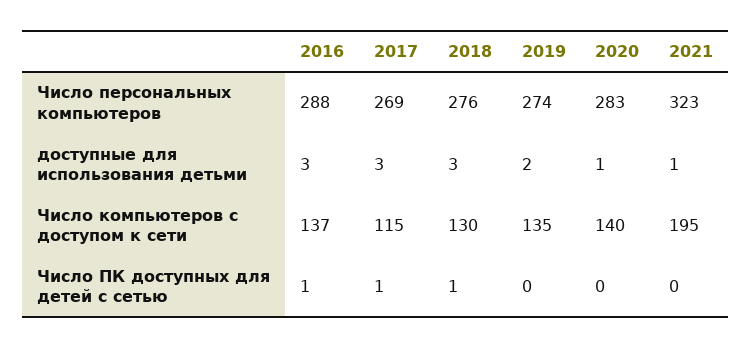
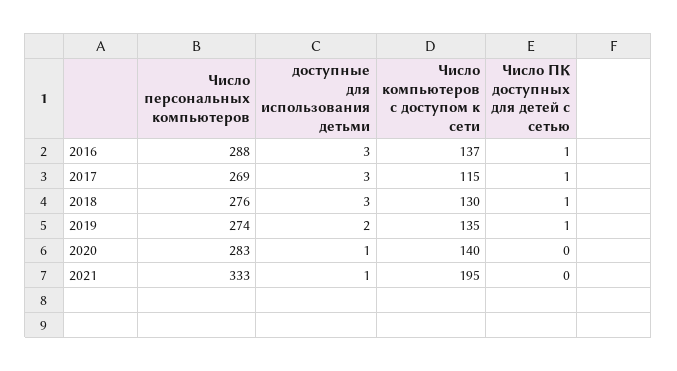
  {
    "2016": {
      "Число персональных компьютеров": 288,
      "доступные для использования детьми": 3,
      "Число компьютеров с доступом к сети": 137,
      "Число ПК доступных для детей с сетью": 1
    },
    "2017": {
      "Число персональных компьютеров": 269,
      "доступные для использования детьми": 3,
      "Число компьютеров с доступом к сети": 115,
      "Число ПК доступных для детей с сетью": 1
    },
    "2018": {
      "Число персональных компьютеров": 276,
      "доступные для использования детьми": 3,
      "Число компьютеров с доступом к сети": 130,
      "Число ПК доступных для детей с сетью": 1
    },
    "2019": {
      "Число персональных компьютеров": 274,
      "доступные для использования детьми": 2,
      "Число компьютеров с доступом к сети": 135,
-     "Число ПК доступных для детей с сетью": 0
+     "Число ПК доступных для детей с сетью": 1
    },
    "2020": {
      "Число персональных компьютеров": 283,
      "доступные для использования детьми": 1,
      "Число компьютеров с доступом к сети": 140,
      "Число ПК доступных для детей с сетью": 0
    },
    "2021": {
-     "Число персональных компьютеров": 323,
+     "Число персональных компьютеров": 333,
      "доступные для использования детьми": 1,
      "Число компьютеров с доступом к сети": 195,
      "Число ПК доступных для детей с сетью": 0
    }
  }

